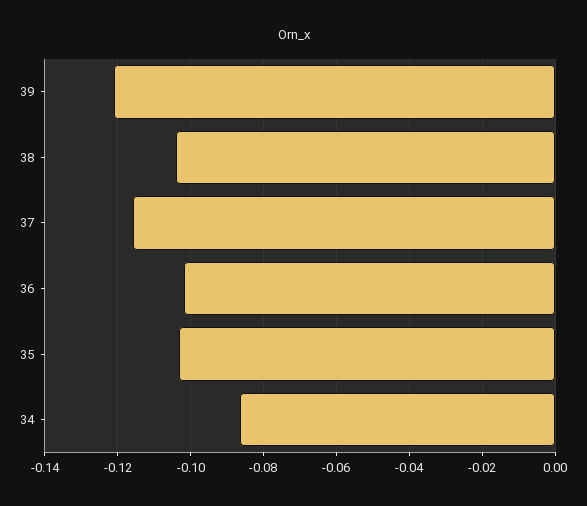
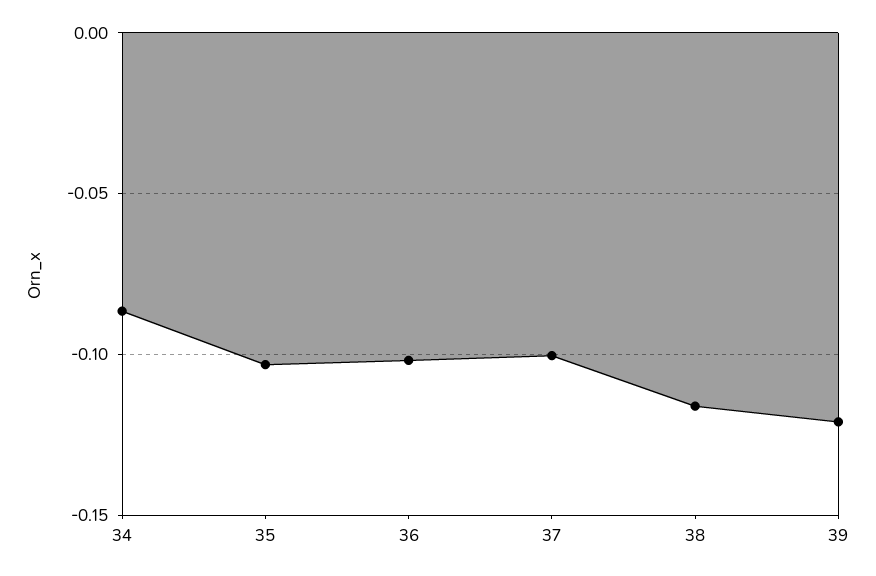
  {
    "39": -0.12,
-   "38": -0.104,
+   "38": -0.115,
-   "37": -0.116,
+   "37": -0.1,
    "36": -0.102,
    "35": -0.104,
    "34": -0.086
  }

